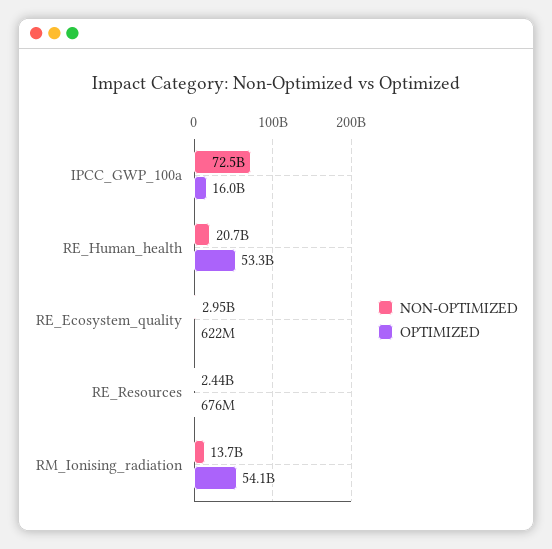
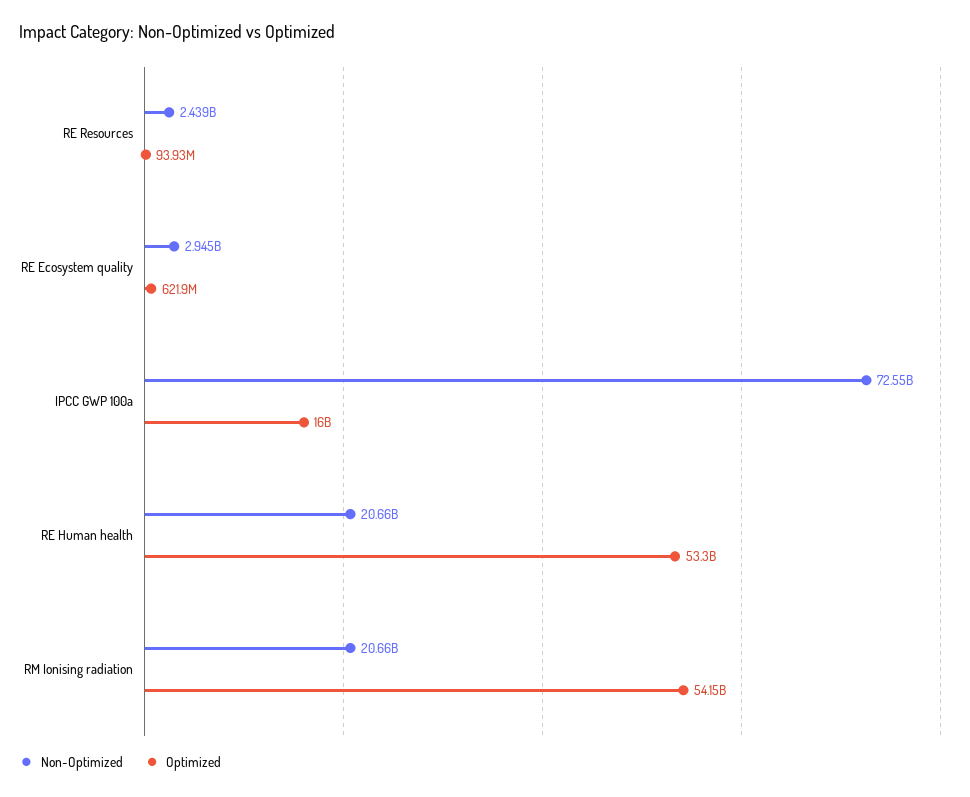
  {
    "NON-OPTIMIZED": {
      "IPCC_GWP_100a": 72550000000,
      "RE_Human_health": 20660000000,
      "RE_Ecosystem_quality": 2945000000,
      "RE_Resources": 2439000000,
-     "RM_Ionising_radiation": 13700000000
+     "RM_Ionising_radiation": 20660000000
    },
    "OPTIMIZED": {
      "IPCC_GWP_100a": 16000000000,
      "RE_Human_health": 53300000000,
      "RE_Ecosystem_quality": 621900000,
-     "RE_Resources": 676000000,
+     "RE_Resources": 93930000,
      "RM_Ionising_radiation": 54150000000
    }
  }

